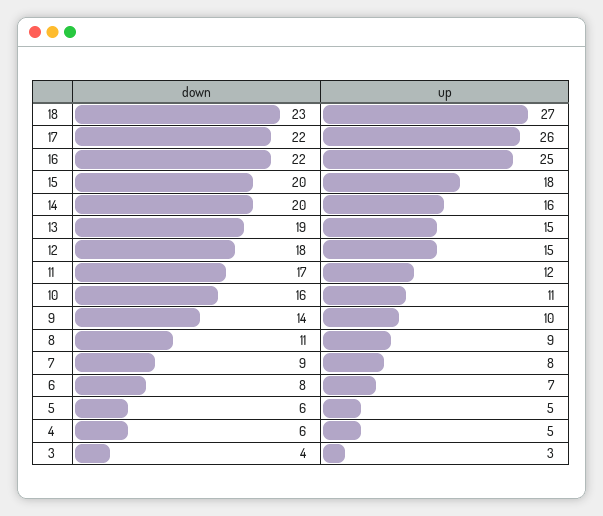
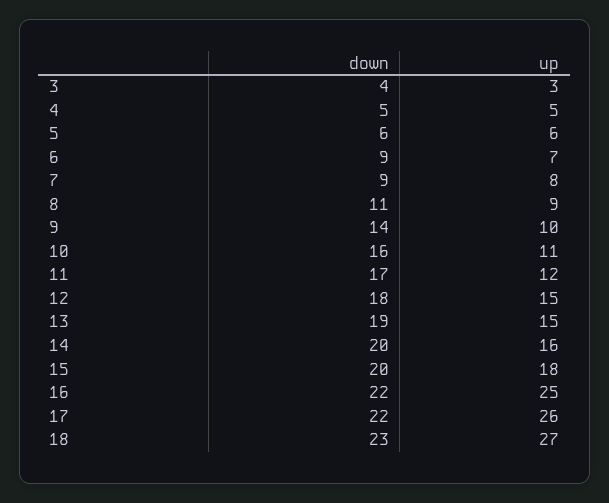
  {
    "down": {
      "18": 23,
      "17": 22,
      "16": 22,
      "15": 20,
      "14": 20,
      "13": 19,
      "12": 18,
      "11": 17,
      "10": 16,
      "9": 14,
      "8": 11,
      "7": 9,
-     "6": 8,
+     "6": 9,
      "5": 6,
-     "4": 6,
+     "4": 5,
      "3": 4
    },
    "up": {
      "18": 27,
      "17": 26,
      "16": 25,
      "15": 18,
      "14": 16,
      "13": 15,
      "12": 15,
      "11": 12,
      "10": 11,
      "9": 10,
      "8": 9,
      "7": 8,
      "6": 7,
-     "5": 5,
+     "5": 6,
      "4": 5,
      "3": 3
    }
  }

